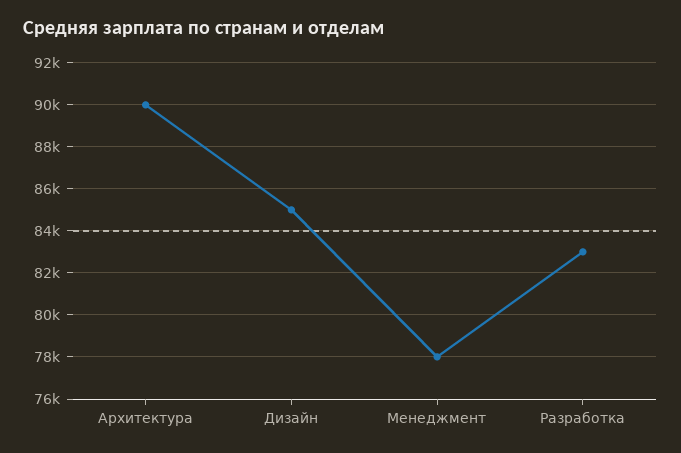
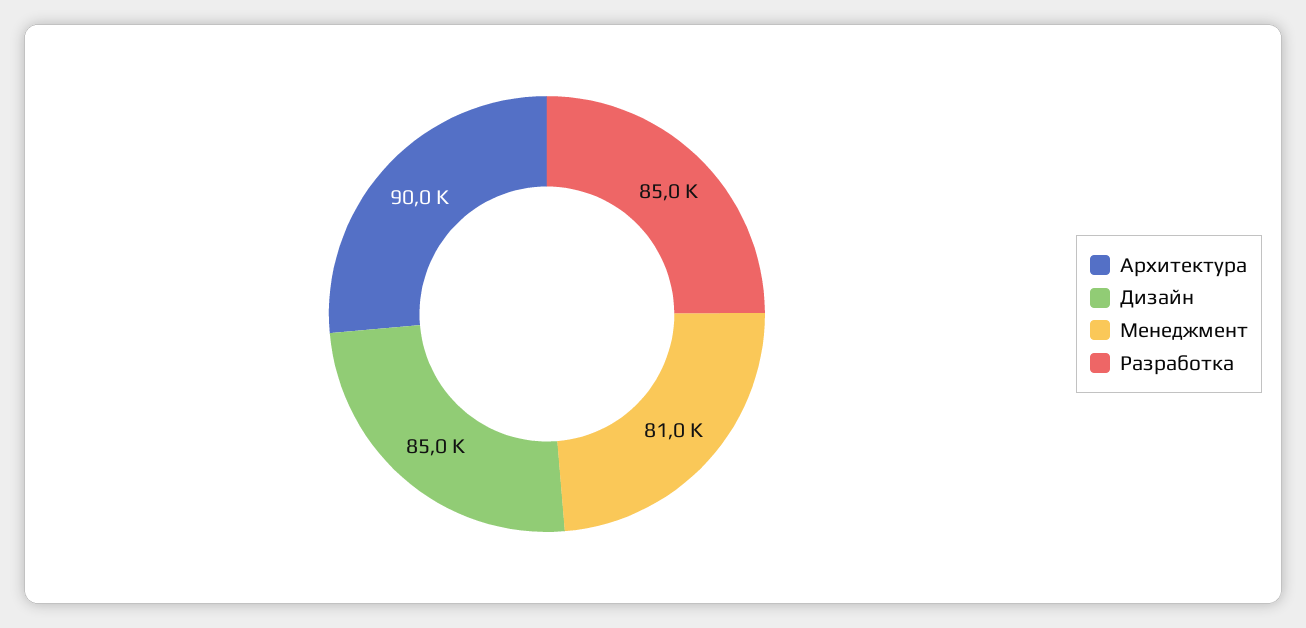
  {
    "Архитектура": 90000,
    "Дизайн": 85000,
-   "Менеджмент": 78000,
+   "Менеджмент": 81000,
-   "Разработка": 83000
+   "Разработка": 85000
  }

